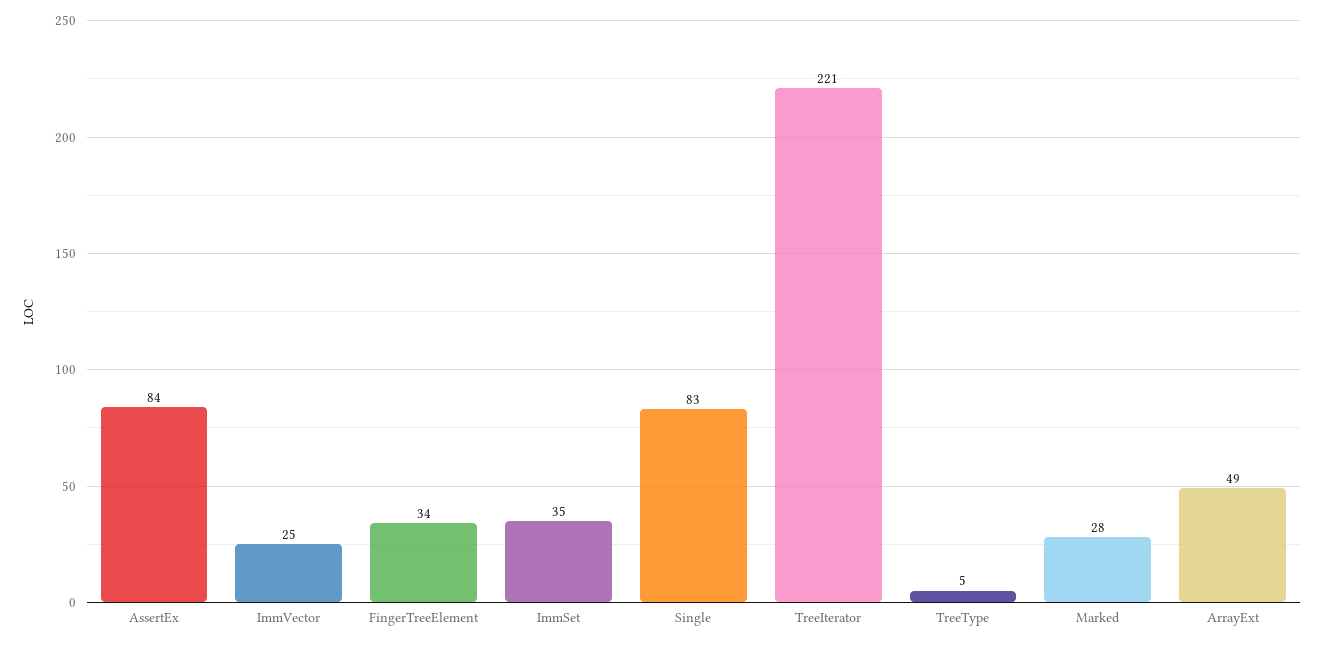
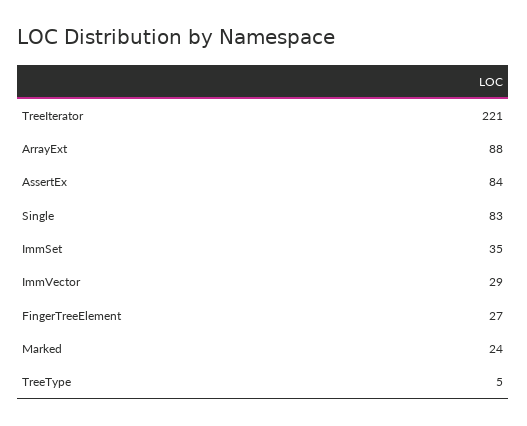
  {
    "AssertEx": 84,
-   "ImmVector": 25,
+   "ImmVector": 29,
-   "FingerTreeElement": 34,
+   "FingerTreeElement": 27,
    "ImmSet": 35,
    "Single": 83,
    "TreeIterator": 221,
    "TreeType": 5,
-   "Marked": 28,
+   "Marked": 24,
-   "ArrayExt": 49
+   "ArrayExt": 88
  }

